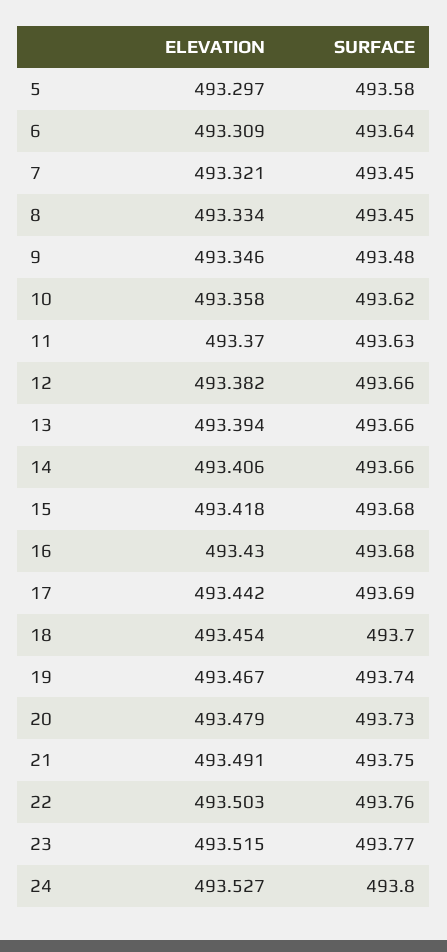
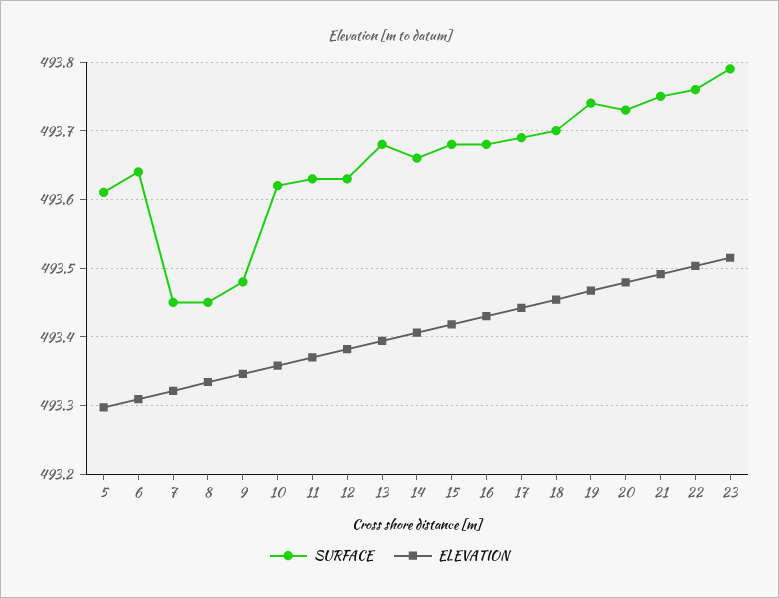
  {
    "ELEVATION": {
      "5": 493.297,
      "6": 493.309,
      "7": 493.321,
      "8": 493.334,
      "9": 493.346,
      "10": 493.358,
      "11": 493.37,
      "12": 493.382,
      "13": 493.394,
      "14": 493.406,
      "15": 493.418,
      "16": 493.43,
      "17": 493.442,
      "18": 493.454,
      "19": 493.467,
      "20": 493.479,
      "21": 493.491,
      "22": 493.503,
-     "23": 493.515,
+     "23": 493.515
-     "24": 493.527
    },
    "SURFACE": {
-     "5": 493.58,
+     "5": 493.61,
      "6": 493.64,
      "7": 493.45,
      "8": 493.45,
      "9": 493.48,
      "10": 493.62,
      "11": 493.63,
-     "12": 493.66,
+     "12": 493.63,
-     "13": 493.66,
+     "13": 493.68,
      "14": 493.66,
      "15": 493.68,
      "16": 493.68,
      "17": 493.69,
      "18": 493.7,
      "19": 493.74,
      "20": 493.73,
      "21": 493.75,
      "22": 493.76,
-     "23": 493.77,
+     "23": 493.79
-     "24": 493.8
    }
  }

